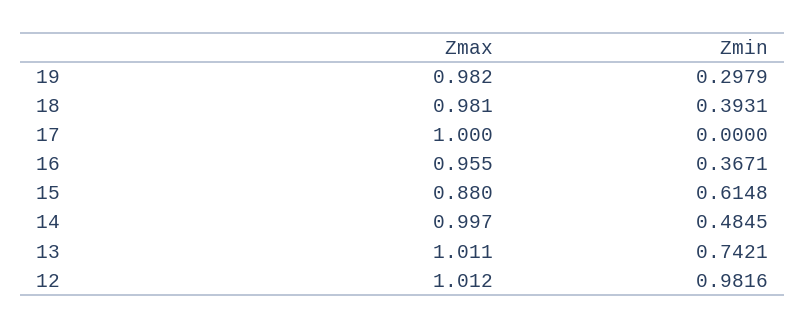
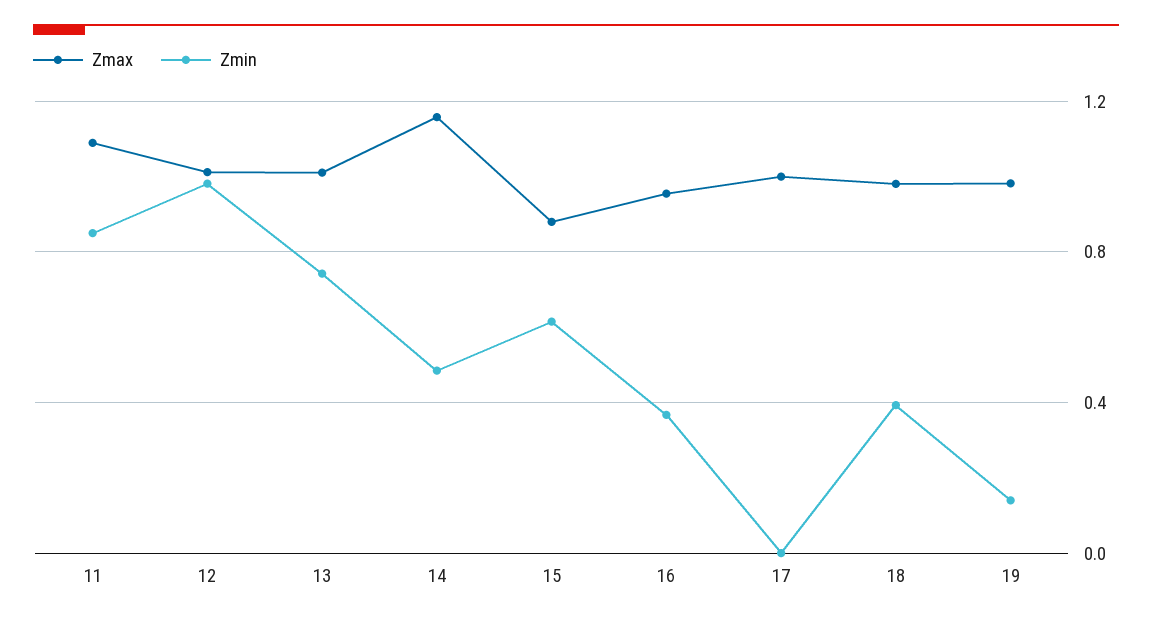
  {
    "Zmax": {
      "19": 0.982,
      "18": 0.981,
      "17": 1,
      "16": 0.955,
      "15": 0.88,
-     "14": 0.997,
+     "14": 1.15,
      "13": 1.011,
-     "12": 1.012
+     "12": 1.012,
+     "11": 1.1
    },
    "Zmin": {
-     "19": 0.2979,
+     "19": 0.15,
      "18": 0.3931,
      "17": 0,
      "16": 0.3671,
      "15": 0.6148,
      "14": 0.4845,
      "13": 0.7421,
-     "12": 0.9816
+     "12": 0.9816,
+     "11": 0.85
    }
  }

